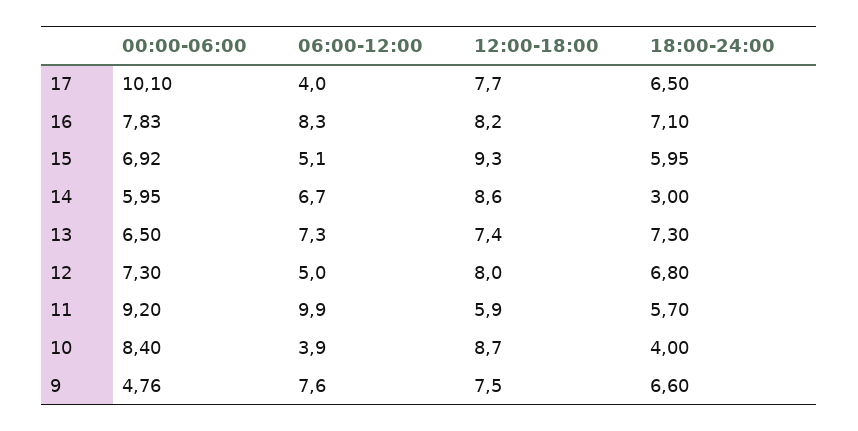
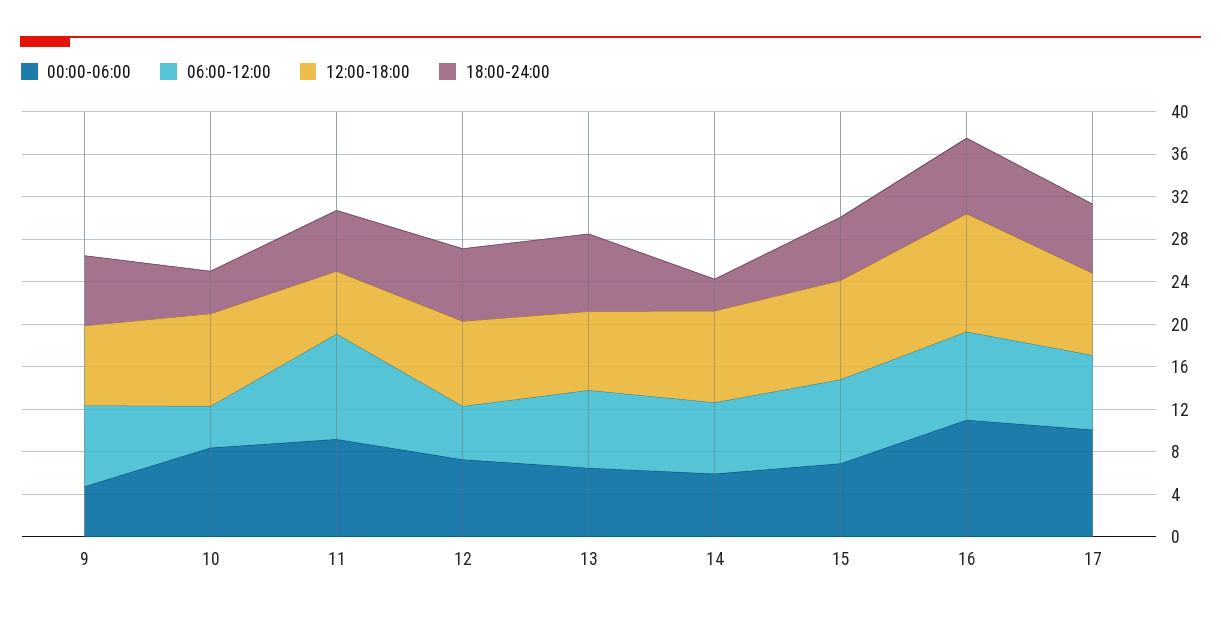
  {
    "00:00-06:00": {
      "17": 10.1,
-     "16": 7.83,
+     "16": 11,
      "15": 6.92,
      "14": 5.95,
      "13": 6.5,
      "12": 7.3,
      "11": 9.2,
      "10": 8.4,
      "9": 4.76
    },
    "06:00-12:00": {
-     "17": 4,
+     "17": 7,
      "16": 8.3,
-     "15": 5.1,
+     "15": 8,
      "14": 6.7,
      "13": 7.3,
      "12": 5,
      "11": 9.9,
      "10": 3.9,
      "9": 7.6
    },
    "12:00-18:00": {
      "17": 7.7,
-     "16": 8.2,
+     "16": 11,
      "15": 9.3,
      "14": 8.6,
      "13": 7.4,
      "12": 8,
      "11": 5.9,
      "10": 8.7,
      "9": 7.5
    },
    "18:00-24:00": {
      "17": 6.5,
      "16": 7.1,
      "15": 5.95,
      "14": 3,
      "13": 7.3,
      "12": 6.8,
      "11": 5.7,
      "10": 4,
      "9": 6.6
    }
  }

